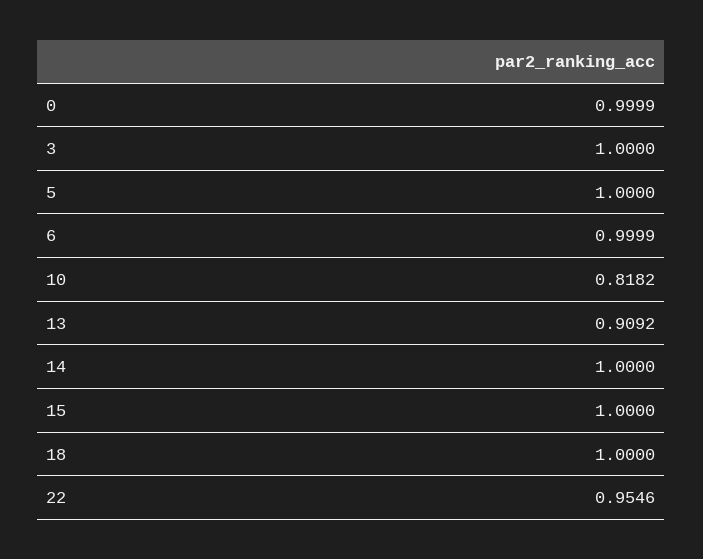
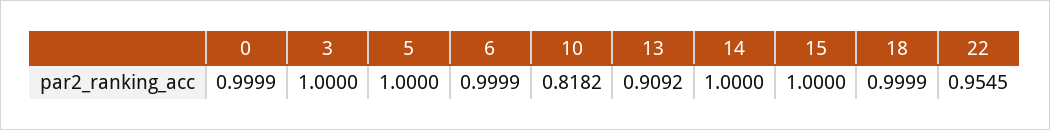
  {
    "0": 0.9999,
    "3": 1,
    "5": 1,
    "6": 0.9999,
    "10": 0.8182,
    "13": 0.9092,
    "14": 1,
    "15": 1,
-   "18": 1,
+   "18": 0.9999,
-   "22": 0.9546
+   "22": 0.9545
  }

